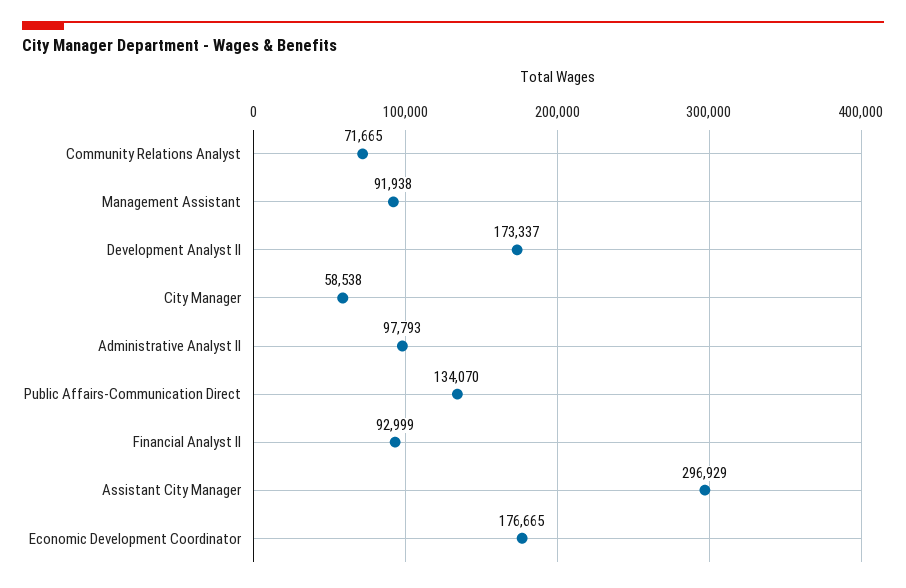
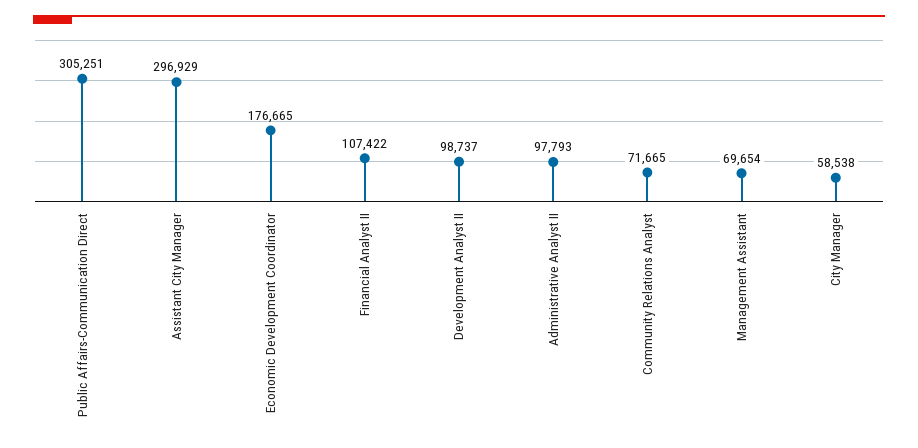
  {
    "Community Relations Analyst": 71665,
-   "Management Assistant": 91938,
+   "Management Assistant": 69654,
-   "Development Analyst II": 173337,
+   "Development Analyst II": 98737,
    "City Manager": 58538,
    "Administrative Analyst II": 97793,
-   "Public Affairs-Communication Direct": 134070,
+   "Public Affairs-Communication Direct": 305251,
-   "Financial Analyst II": 92999,
+   "Financial Analyst II": 107422,
    "Assistant City Manager": 296929,
    "Economic Development Coordinator": 176665
  }

